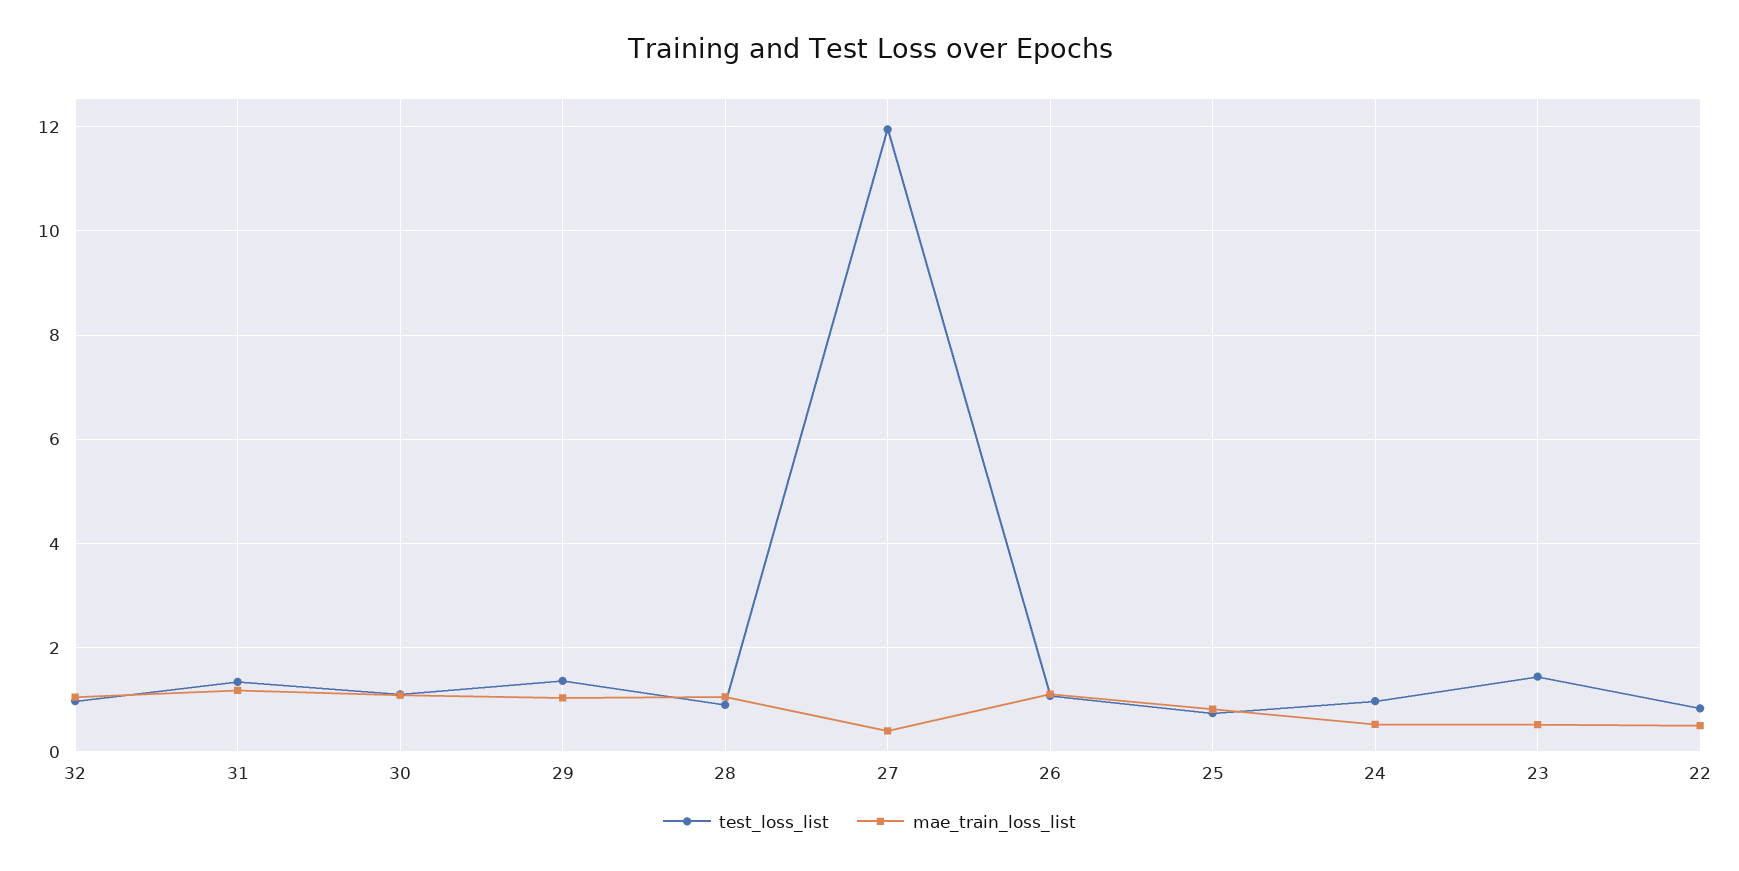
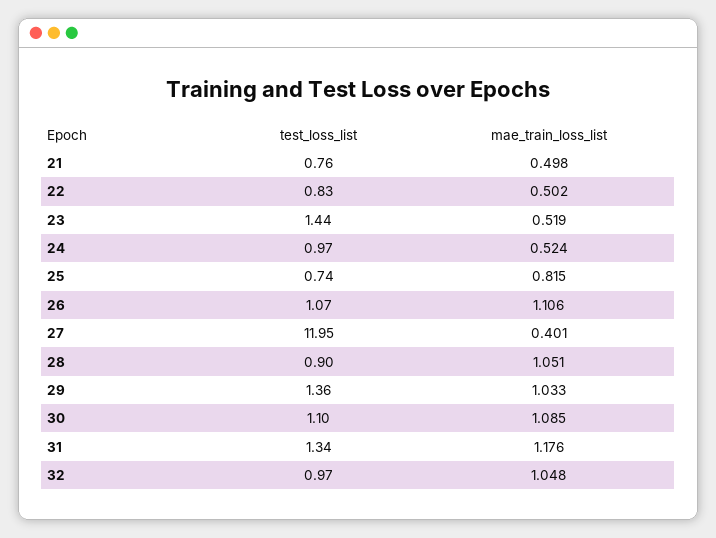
  {
    "test_loss_list": {
      "32": 0.97,
      "31": 1.34,
      "30": 1.1,
      "29": 1.36,
      "28": 0.9,
      "27": 11.95,
      "26": 1.07,
      "25": 0.74,
      "24": 0.97,
      "23": 1.44,
-     "22": 0.83
+     "22": 0.83,
+     "21": 0.76
    },
    "mae_train_loss_list": {
      "32": 1.048,
      "31": 1.176,
      "30": 1.085,
      "29": 1.033,
      "28": 1.051,
      "27": 0.401,
      "26": 1.106,
      "25": 0.815,
      "24": 0.524,
      "23": 0.519,
-     "22": 0.502
+     "22": 0.502,
+     "21": 0.498
    }
  }

